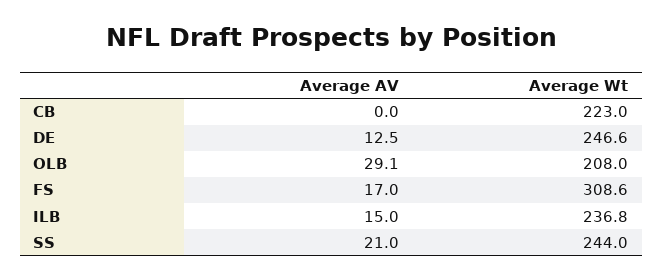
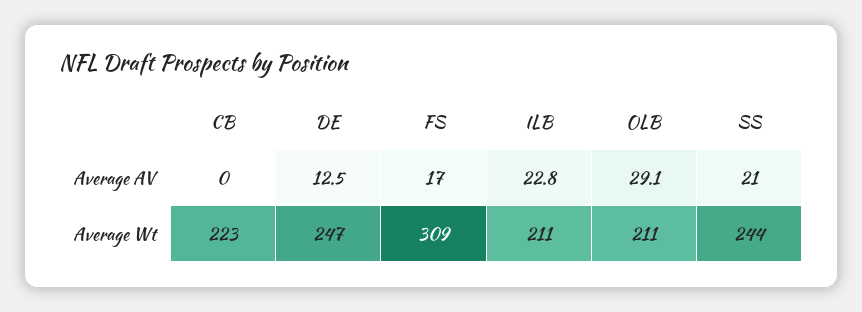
  {
    "Average AV": {
      "CB": 0,
      "DE": 12.5,
      "OLB": 29.1,
      "FS": 17,
-     "ILB": 15,
+     "ILB": 22.8,
      "SS": 21
    },
    "Average Wt": {
      "CB": 223,
      "DE": 246.6,
-     "OLB": 208,
+     "OLB": 211,
      "FS": 308.6,
-     "ILB": 236.8,
+     "ILB": 211,
      "SS": 244
    }
  }

